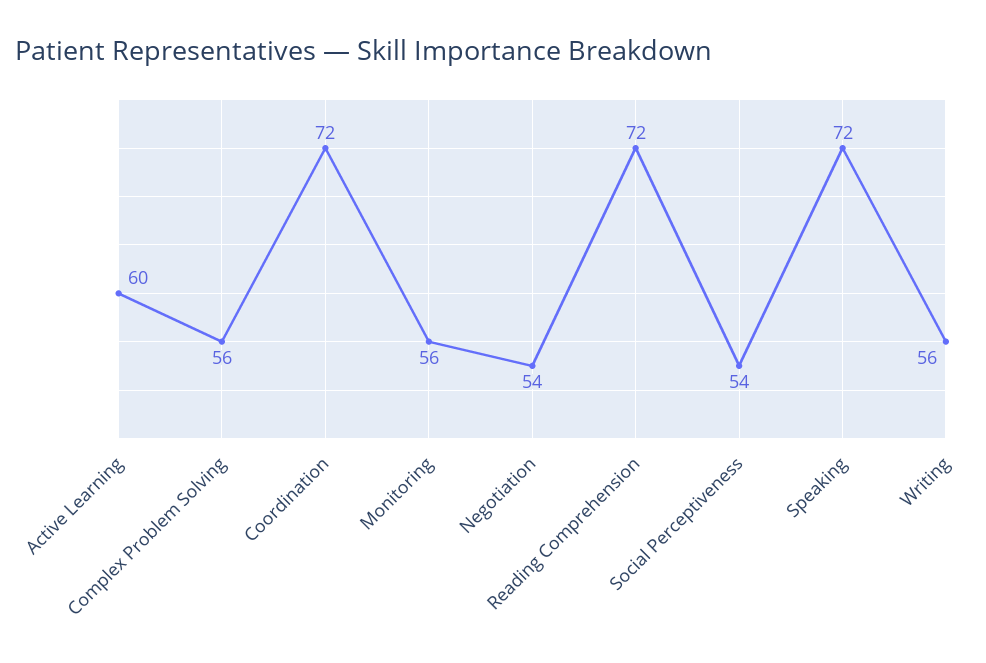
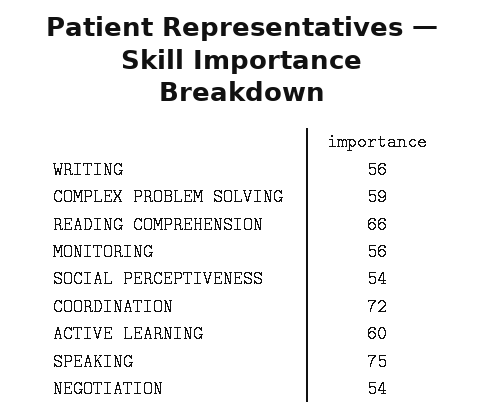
  {
    "Active Learning": 60,
-   "Complex Problem Solving": 56,
+   "Complex Problem Solving": 59,
    "Coordination": 72,
    "Monitoring": 56,
    "Negotiation": 54,
-   "Reading Comprehension": 72,
+   "Reading Comprehension": 66,
    "Social Perceptiveness": 54,
-   "Speaking": 72,
+   "Speaking": 75,
    "Writing": 56
  }

